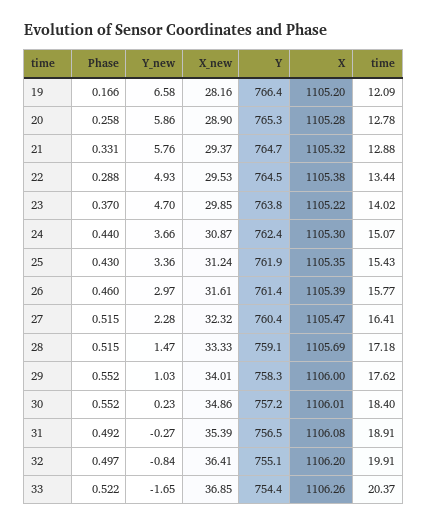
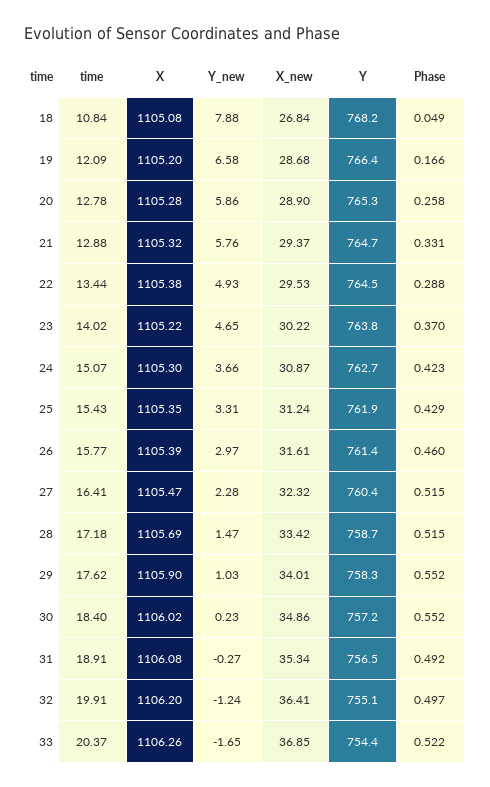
  {
    "Phase": {
      "19": 0.166,
      "20": 0.258,
      "21": 0.331,
      "22": 0.288,
      "23": 0.37,
-     "24": 0.44,
+     "24": 0.423,
-     "25": 0.43,
+     "25": 0.429,
      "26": 0.46,
      "27": 0.515,
      "28": 0.515,
      "29": 0.552,
      "30": 0.552,
      "31": 0.492,
      "32": 0.497,
-     "33": 0.522
+     "33": 0.522,
+     "18": 0.049
    },
    "Y_new": {
      "19": 6.58,
      "20": 5.86,
      "21": 5.76,
      "22": 4.93,
-     "23": 4.7,
+     "23": 4.65,
      "24": 3.66,
-     "25": 3.36,
+     "25": 3.31,
      "26": 2.97,
      "27": 2.28,
      "28": 1.47,
      "29": 1.03,
      "30": 0.23,
      "31": -0.27,
-     "32": -0.84,
+     "32": -1.24,
-     "33": -1.65
+     "33": -1.65,
+     "18": 7.88
    },
    "X_new": {
-     "19": 28.16,
+     "19": 28.68,
      "20": 28.9,
      "21": 29.37,
      "22": 29.53,
-     "23": 29.85,
+     "23": 30.22,
      "24": 30.87,
      "25": 31.24,
      "26": 31.61,
      "27": 32.32,
-     "28": 33.33,
+     "28": 33.42,
      "29": 34.01,
      "30": 34.86,
-     "31": 35.39,
+     "31": 35.34,
      "32": 36.41,
-     "33": 36.85
+     "33": 36.85,
+     "18": 26.84
    },
    "Y": {
      "19": 766.4,
      "20": 765.3,
      "21": 764.7,
      "22": 764.5,
      "23": 763.8,
-     "24": 762.4,
+     "24": 762.7,
      "25": 761.9,
      "26": 761.4,
      "27": 760.4,
-     "28": 759.1,
+     "28": 758.7,
      "29": 758.3,
      "30": 757.2,
      "31": 756.5,
      "32": 755.1,
-     "33": 754.4
+     "33": 754.4,
+     "18": 768.2
    },
    "X": {
      "19": 1105.2,
      "20": 1105.28,
      "21": 1105.32,
      "22": 1105.38,
      "23": 1105.22,
      "24": 1105.3,
      "25": 1105.35,
      "26": 1105.39,
      "27": 1105.47,
      "28": 1105.69,
-     "29": 1106,
+     "29": 1105.9,
-     "30": 1106.01,
+     "30": 1106.02,
      "31": 1106.08,
      "32": 1106.2,
-     "33": 1106.26
+     "33": 1106.26,
+     "18": 1105.08
    },
    "time": {
      "19": 12.09,
      "20": 12.78,
      "21": 12.88,
      "22": 13.44,
      "23": 14.02,
      "24": 15.07,
      "25": 15.43,
      "26": 15.77,
      "27": 16.41,
      "28": 17.18,
      "29": 17.62,
      "30": 18.4,
      "31": 18.91,
      "32": 19.91,
-     "33": 20.37
+     "33": 20.37,
+     "18": 10.84
    }
  }

